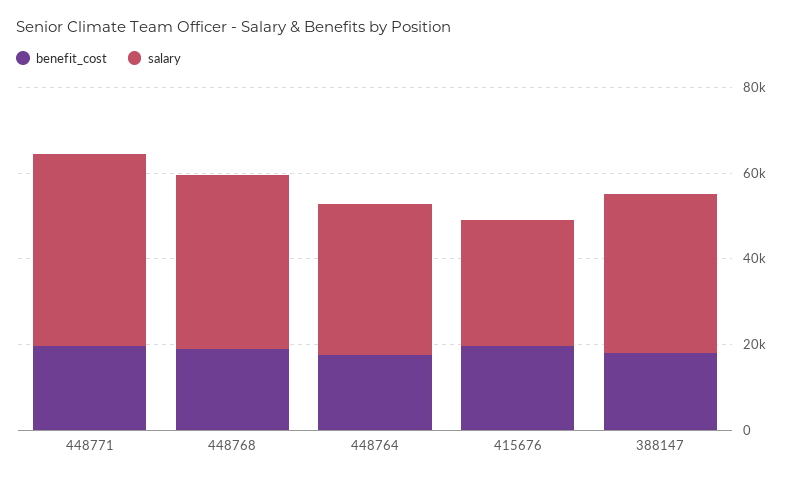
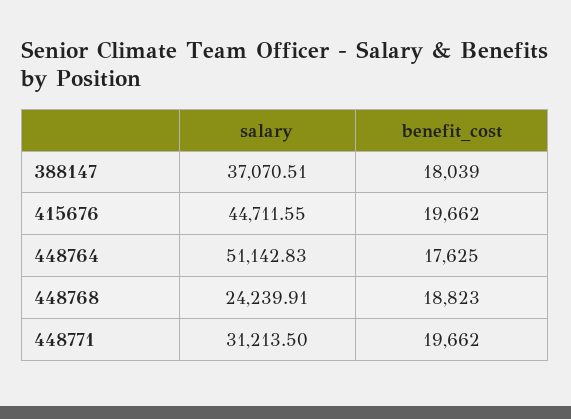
  {
    "benefit_cost": {
      "448771": 19662,
      "448768": 18823,
      "448764": 17625,
      "415676": 19662,
      "388147": 18039
    },
    "salary": {
-     "448771": 45000,
+     "448771": 31213.5,
-     "448768": 40000,
+     "448768": 24239.91,
-     "448764": 35000,
+     "448764": 51142.83,
-     "415676": 30000,
+     "415676": 44711.55,
      "388147": 37070.51
    }
  }

